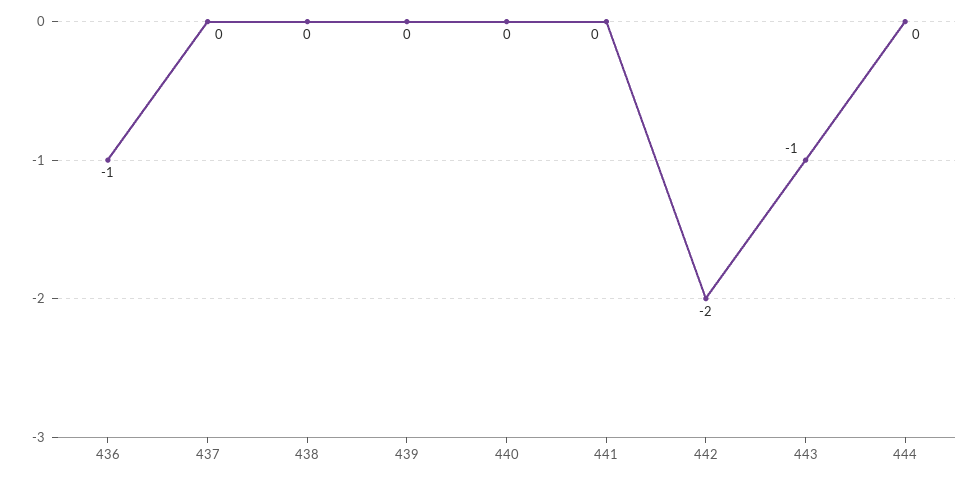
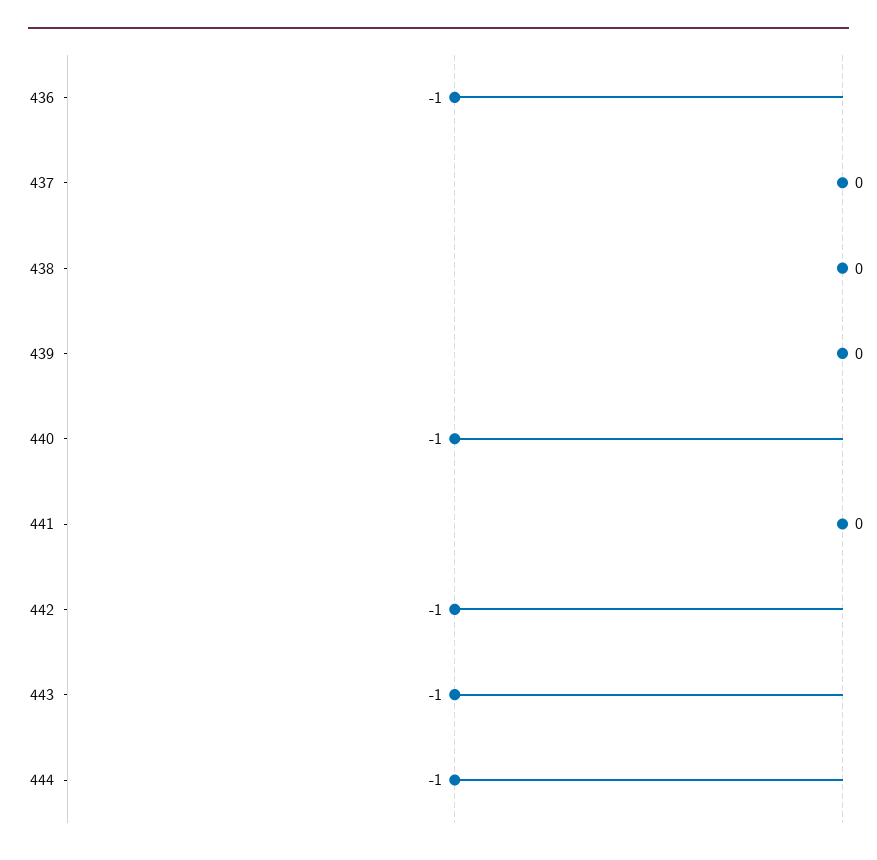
  {
    "436": -1,
    "437": 0,
    "438": 0,
    "439": 0,
-   "440": 0,
+   "440": -1,
    "441": 0,
-   "442": -2,
+   "442": -1,
    "443": -1,
-   "444": 0
+   "444": -1
  }

